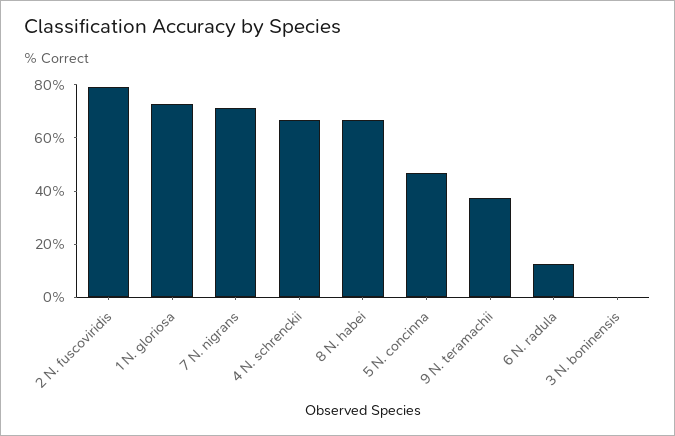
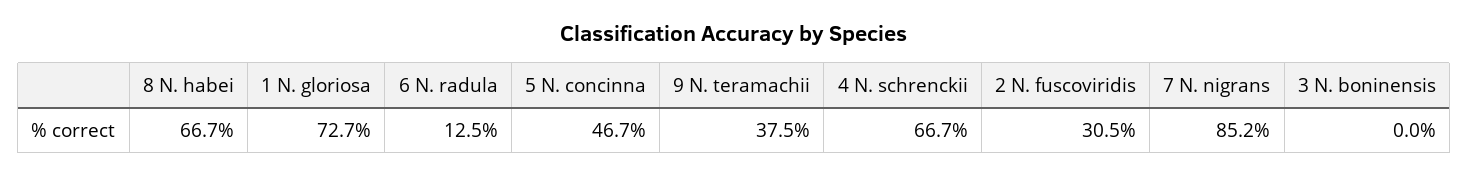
  {
-   "2 N. fuscoviridis": 80,
+   "2 N. fuscoviridis": 30.5,
    "1 N. gloriosa": 72.7,
-   "7 N. nigrans": 70,
+   "7 N. nigrans": 85.2,
    "4 N. schrenckii": 66.7,
    "8 N. habei": 66.7,
    "5 N. concinna": 46.7,
    "9 N. teramachii": 37.5,
    "6 N. radula": 12.5,
    "3 N. boninensis": 0
  }

